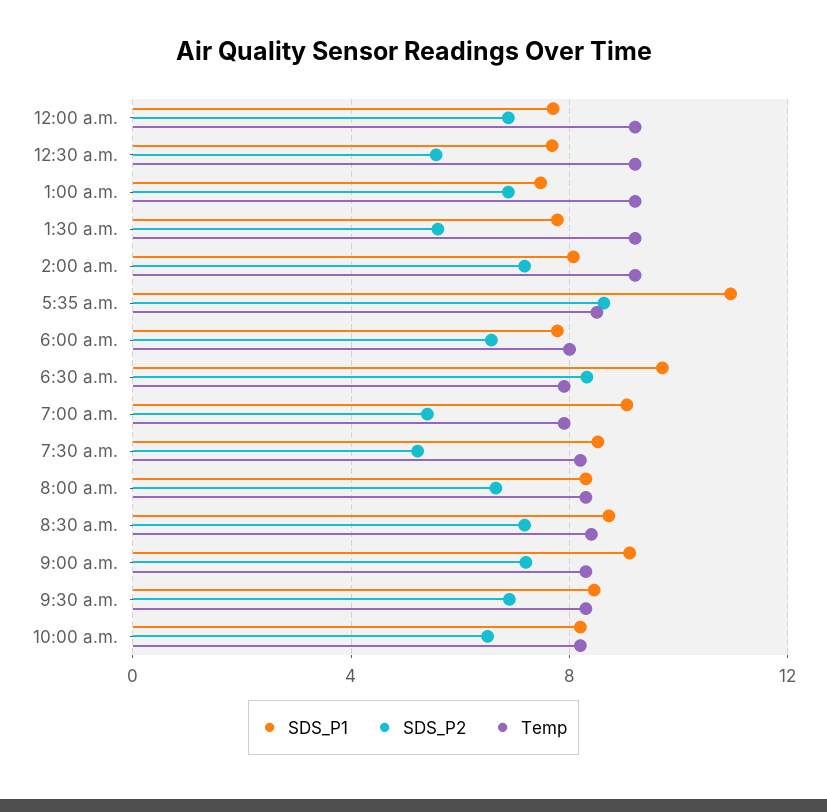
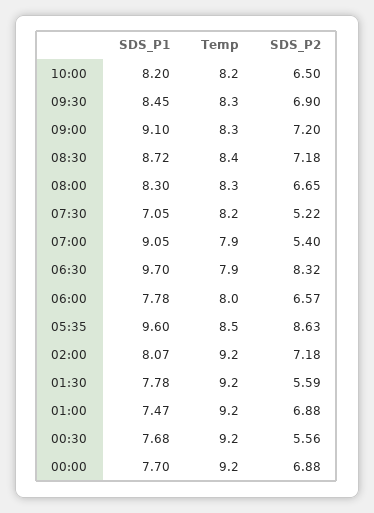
  {
    "SDS_P1": {
      "12:00 a.m.": 7.7,
      "12:30 a.m.": 7.68,
      "1:00 a.m.": 7.47,
      "1:30 a.m.": 7.78,
      "2:00 a.m.": 8.07,
-     "5:35 a.m.": 11,
+     "5:35 a.m.": 9.6,
      "6:00 a.m.": 7.78,
      "6:30 a.m.": 9.7,
      "7:00 a.m.": 9.05,
-     "7:30 a.m.": 8.5,
+     "7:30 a.m.": 7.05,
      "8:00 a.m.": 8.3,
      "8:30 a.m.": 8.72,
      "9:00 a.m.": 9.1,
      "9:30 a.m.": 8.45,
      "10:00 a.m.": 8.2
    },
    "SDS_P2": {
      "12:00 a.m.": 6.88,
      "12:30 a.m.": 5.56,
      "1:00 a.m.": 6.88,
      "1:30 a.m.": 5.59,
      "2:00 a.m.": 7.18,
      "5:35 a.m.": 8.63,
      "6:00 a.m.": 6.57,
      "6:30 a.m.": 8.32,
      "7:00 a.m.": 5.4,
      "7:30 a.m.": 5.22,
      "8:00 a.m.": 6.65,
      "8:30 a.m.": 7.18,
      "9:00 a.m.": 7.2,
      "9:30 a.m.": 6.9,
      "10:00 a.m.": 6.5
    },
    "Temp": {
      "12:00 a.m.": 9.2,
      "12:30 a.m.": 9.2,
      "1:00 a.m.": 9.2,
      "1:30 a.m.": 9.2,
      "2:00 a.m.": 9.2,
      "5:35 a.m.": 8.5,
      "6:00 a.m.": 8,
      "6:30 a.m.": 7.9,
      "7:00 a.m.": 7.9,
      "7:30 a.m.": 8.2,
      "8:00 a.m.": 8.3,
      "8:30 a.m.": 8.4,
      "9:00 a.m.": 8.3,
      "9:30 a.m.": 8.3,
      "10:00 a.m.": 8.2
    }
  }

